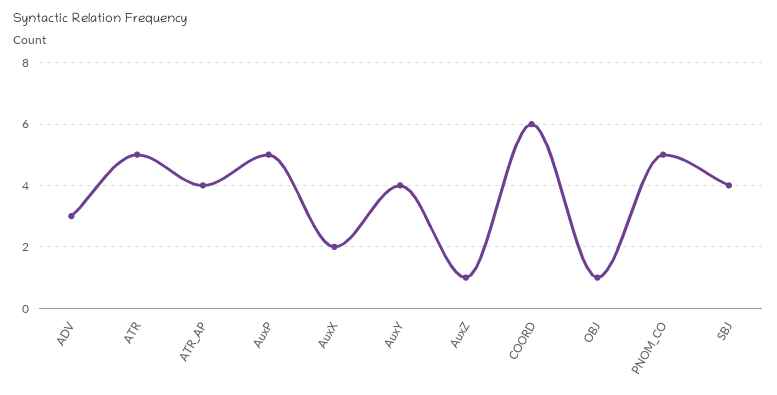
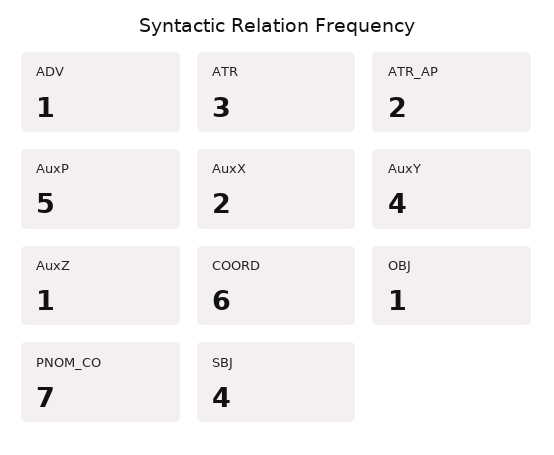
  {
-   "ADV": 3,
+   "ADV": 1,
-   "ATR": 5,
+   "ATR": 3,
-   "ATR_AP": 4,
+   "ATR_AP": 2,
    "AuxP": 5,
    "AuxX": 2,
    "AuxY": 4,
    "AuxZ": 1,
    "COORD": 6,
    "OBJ": 1,
-   "PNOM_CO": 5,
+   "PNOM_CO": 7,
    "SBJ": 4
  }

